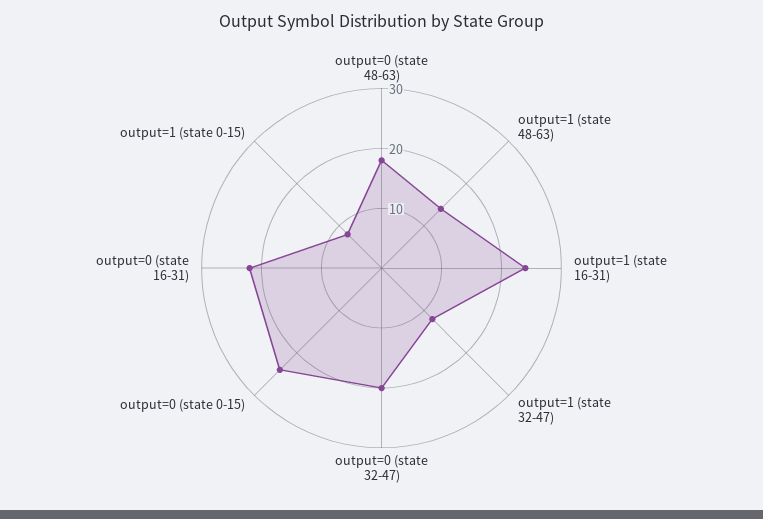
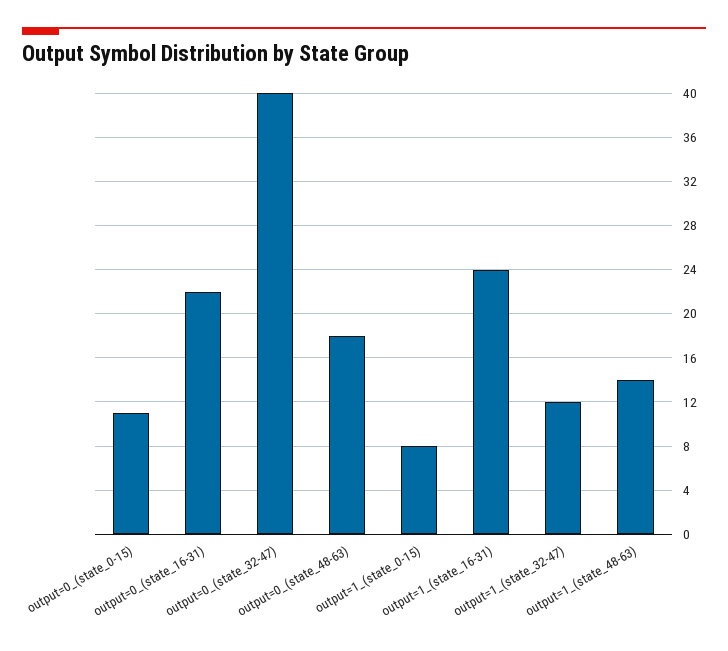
  {
    "output=0 (state 48-63)": 18,
    "output=1 (state 48-63)": 14,
    "output=1 (state 16-31)": 24,
    "output=1 (state 32-47)": 12,
-   "output=0 (state 32-47)": 20,
+   "output=0 (state 32-47)": 40,
-   "output=0 (state 0-15)": 25,
+   "output=0 (state 0-15)": 11,
    "output=0 (state 16-31)": 22,
    "output=1 (state 0-15)": 8
  }

